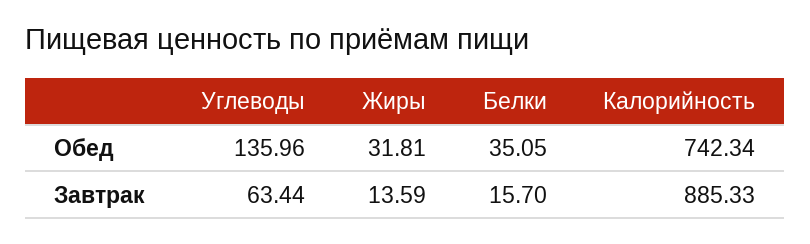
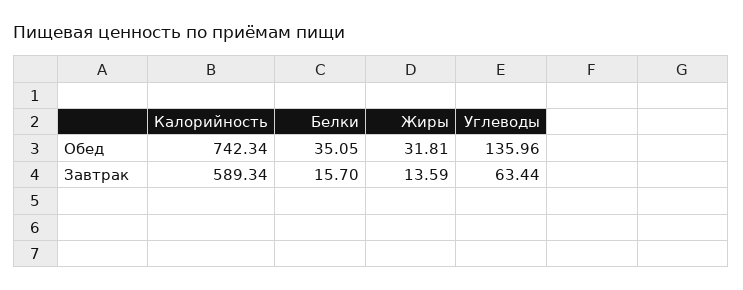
  {
    "Углеводы": {
      "Обед": 135.96,
      "Завтрак": 63.44
    },
    "Жиры": {
      "Обед": 31.81,
      "Завтрак": 13.59
    },
    "Белки": {
      "Обед": 35.05,
      "Завтрак": 15.7
    },
    "Калорийность": {
      "Обед": 742.34,
-     "Завтрак": 885.33
+     "Завтрак": 589.34
    }
  }

